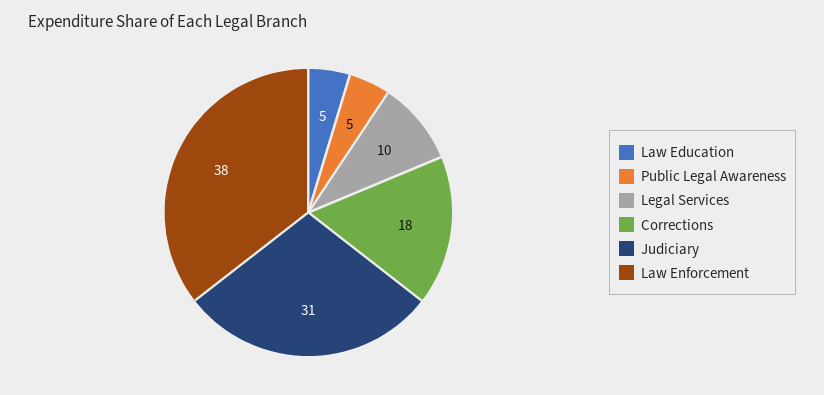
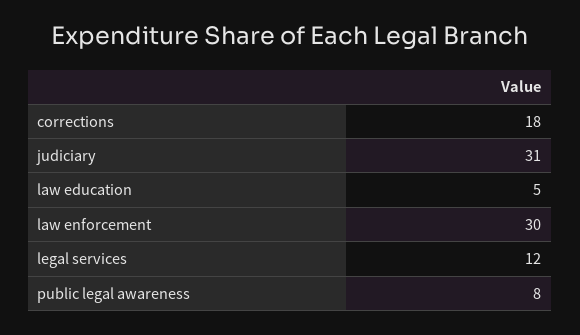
  {
    "Law Education": 5,
-   "Public Legal Awareness": 5,
+   "Public Legal Awareness": 8,
-   "Legal Services": 10,
+   "Legal Services": 12,
    "Corrections": 18,
    "Judiciary": 31,
-   "Law Enforcement": 38
+   "Law Enforcement": 30
  }

